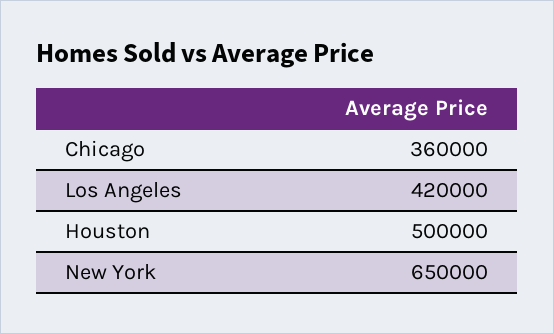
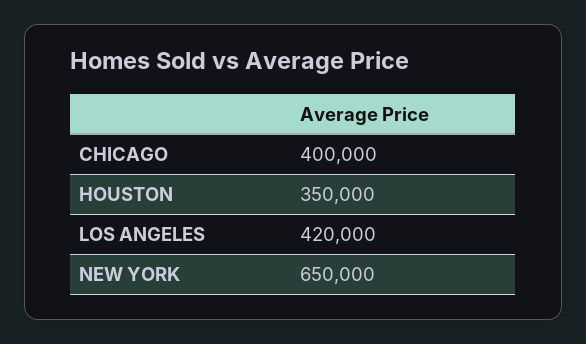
  {
-   "Chicago": 360000,
+   "Chicago": 400000,
    "Los Angeles": 420000,
-   "Houston": 500000,
+   "Houston": 350000,
    "New York": 650000
  }

